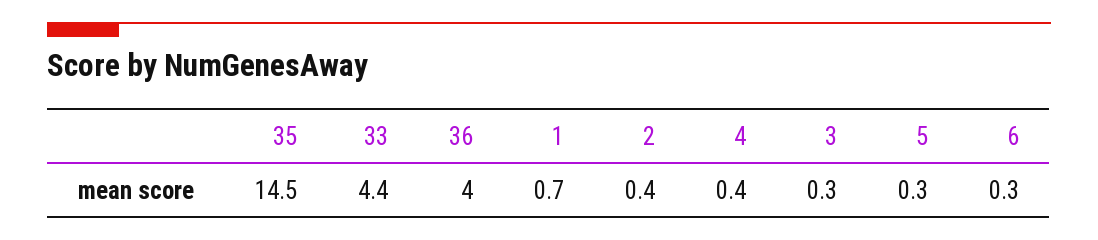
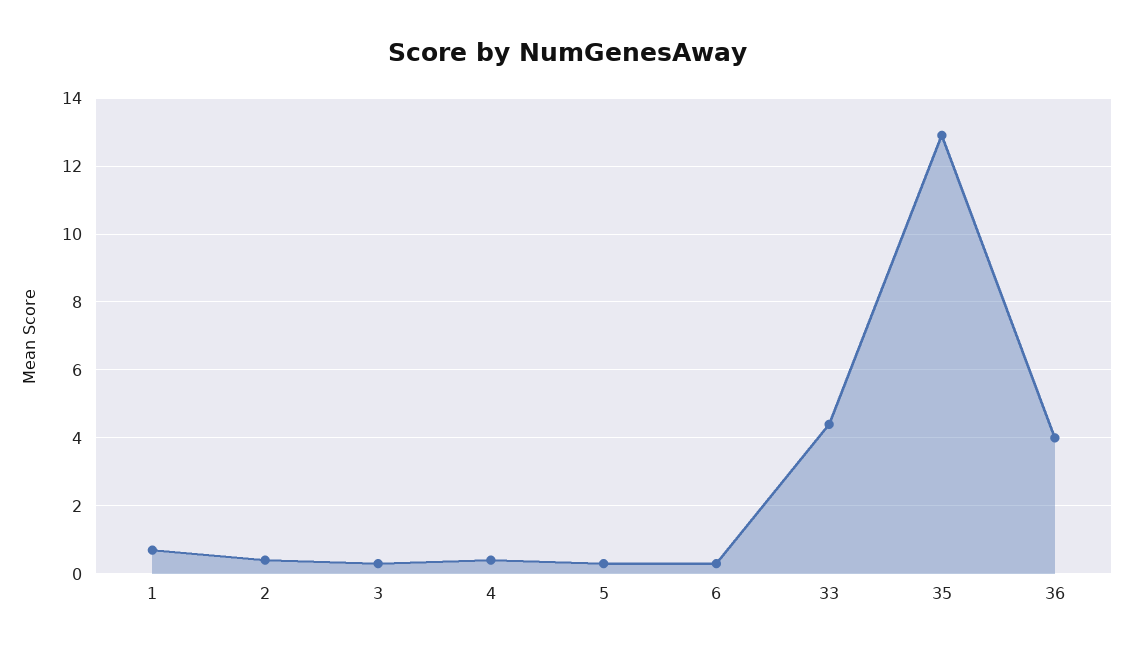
  {
-   "35": 14.5,
+   "35": 13,
    "33": 4.4,
    "36": 4,
    "1": 0.7,
    "2": 0.4,
    "4": 0.4,
    "3": 0.3,
    "5": 0.3,
    "6": 0.3
  }

